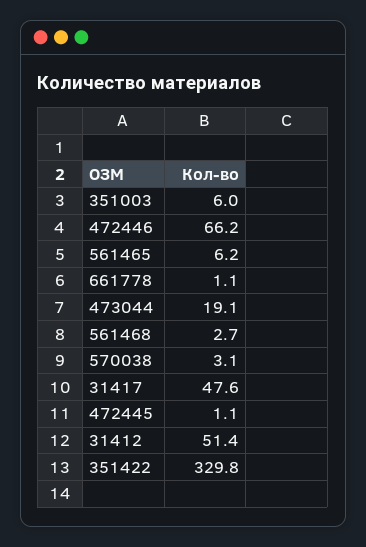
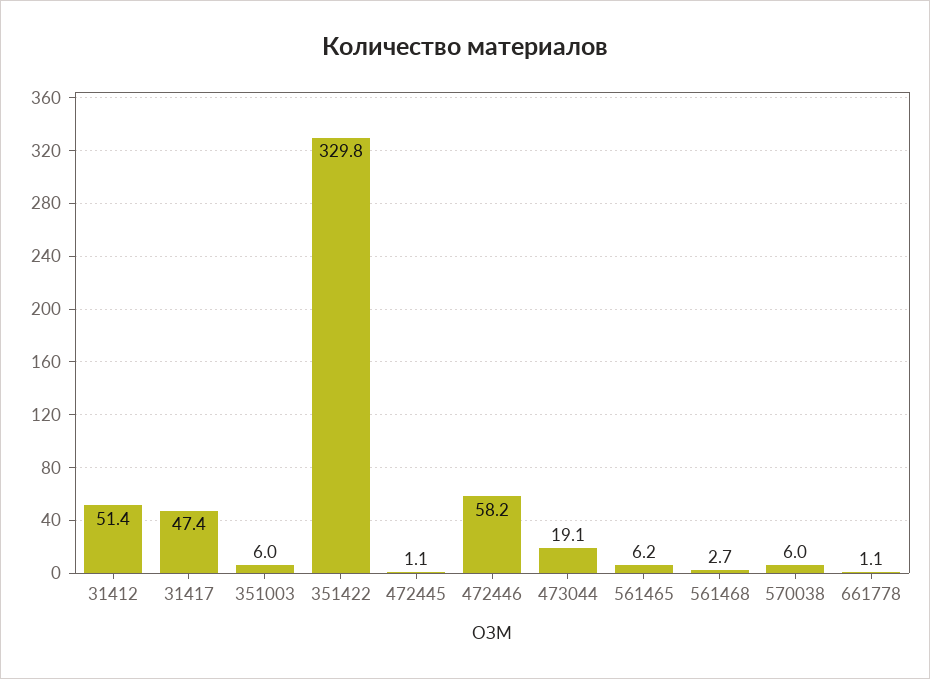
  {
    "351003": 6,
-   "472446": 66.2,
+   "472446": 58.2,
    "561465": 6.2,
    "661778": 1.1,
    "473044": 19.1,
    "561468": 2.7,
-   "570038": 3.1,
+   "570038": 6,
-   "31417": 47.6,
+   "31417": 47.4,
    "472445": 1.1,
    "31412": 51.4,
    "351422": 329.8
  }

